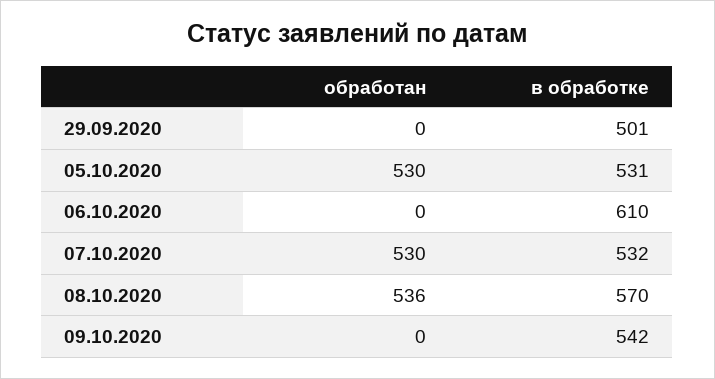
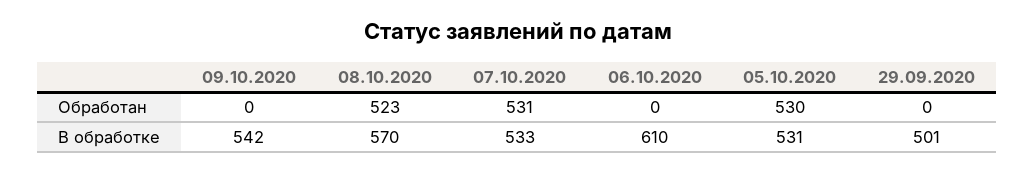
  {
    "обработан": {
      "29.09.2020": 0,
      "05.10.2020": 530,
      "06.10.2020": 0,
-     "07.10.2020": 530,
+     "07.10.2020": 531,
-     "08.10.2020": 536,
+     "08.10.2020": 523,
      "09.10.2020": 0
    },
    "в обработке": {
      "29.09.2020": 501,
      "05.10.2020": 531,
      "06.10.2020": 610,
-     "07.10.2020": 532,
+     "07.10.2020": 533,
      "08.10.2020": 570,
      "09.10.2020": 542
    }
  }

